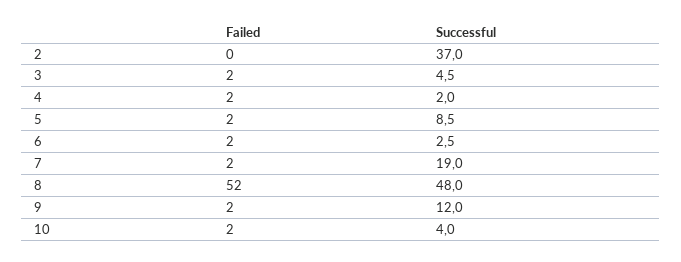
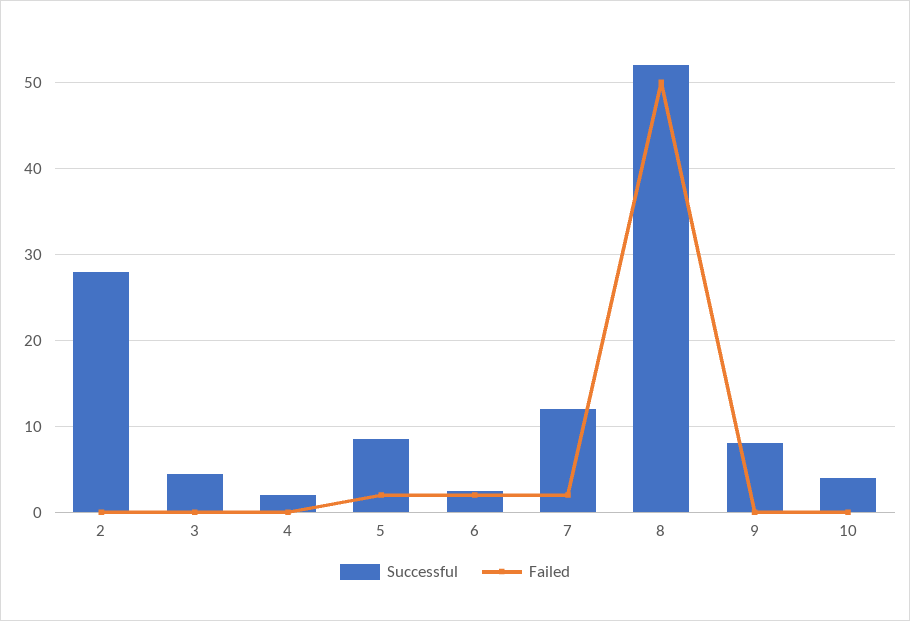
  {
    "Failed": {
      "2": 0,
-     "3": 2,
+     "3": 0,
-     "4": 2,
+     "4": 0,
      "5": 2,
      "6": 2,
      "7": 2,
-     "8": 52,
+     "8": 50,
-     "9": 2,
+     "9": 0,
-     "10": 2
+     "10": 0
    },
    "Successful": {
-     "2": 37,
+     "2": 28,
      "3": 4.5,
      "4": 2,
      "5": 8.5,
      "6": 2.5,
-     "7": 19,
+     "7": 12,
-     "8": 48,
+     "8": 52,
-     "9": 12,
+     "9": 8,
      "10": 4
    }
  }

